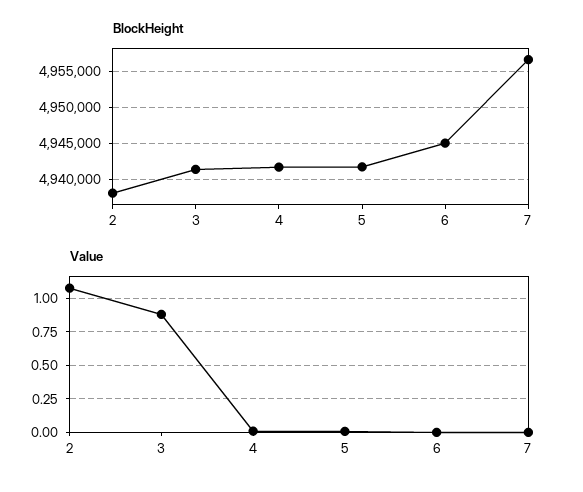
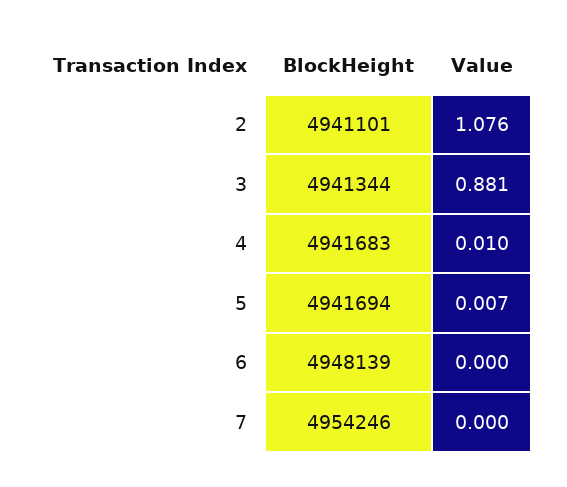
  {
    "BlockHeight": {
-     "2": 4938000,
+     "2": 4941101,
      "3": 4941344,
      "4": 4941683,
      "5": 4941694,
-     "6": 4945000,
+     "6": 4948139,
-     "7": 4957000
+     "7": 4954246
    },
    "Value": {
      "2": 1.076,
      "3": 0.881,
      "4": 0.01,
      "5": 0.007,
      "6": 0,
      "7": 0
    }
  }

